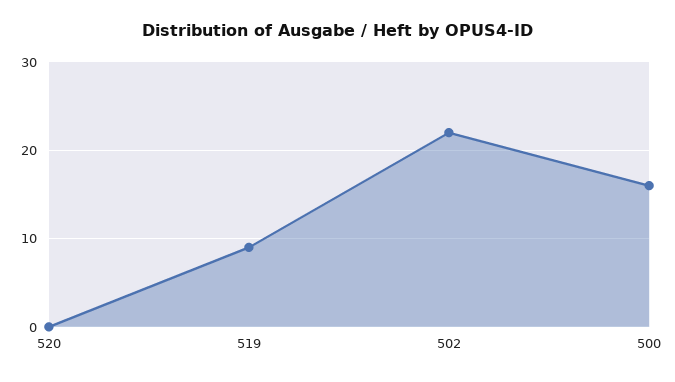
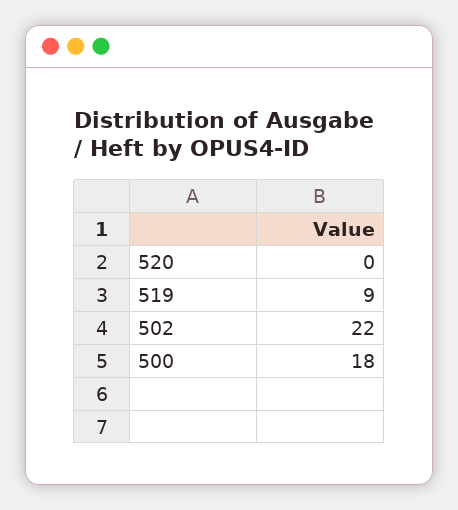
  {
    "520": 0,
    "519": 9,
    "502": 22,
-   "500": 16
+   "500": 18
  }

